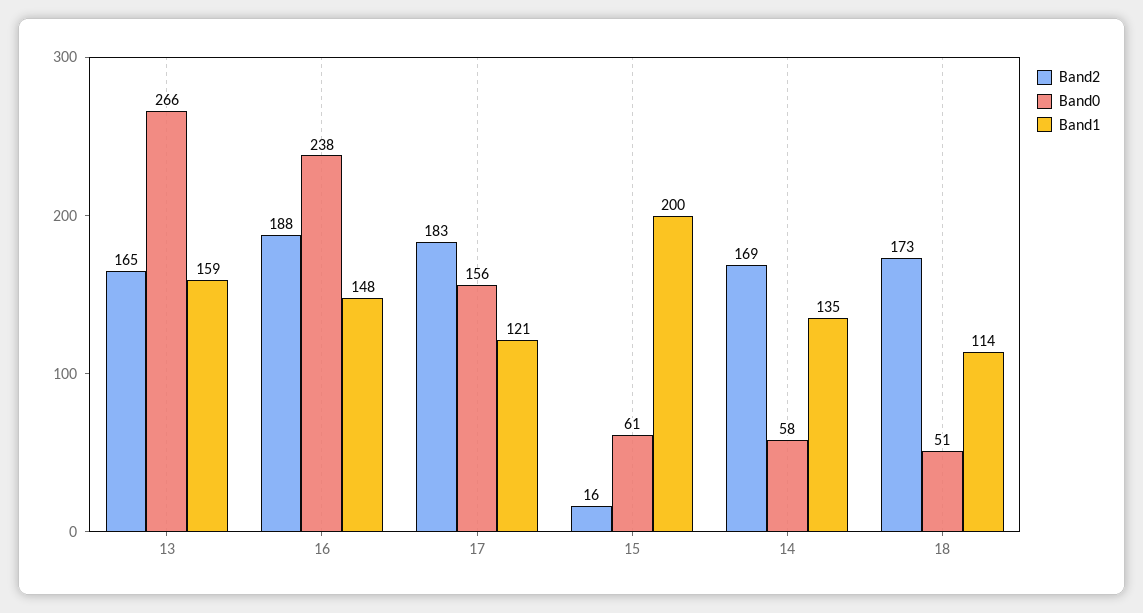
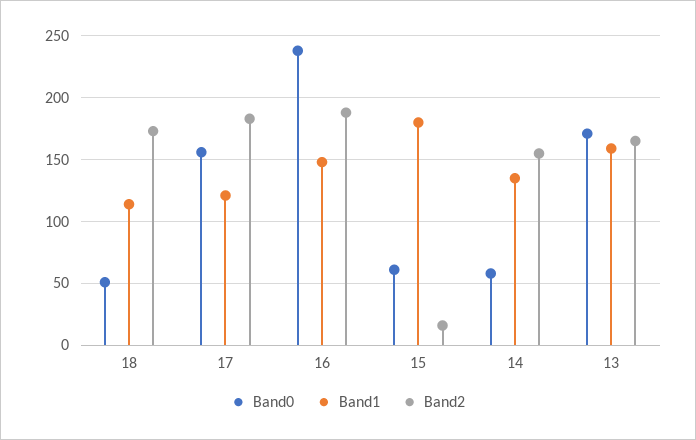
  {
    "Band2": {
      "13": 165,
      "16": 188,
      "17": 183,
      "15": 16,
-     "14": 169,
+     "14": 155,
      "18": 173
    },
    "Band0": {
-     "13": 266,
+     "13": 170,
      "16": 238,
      "17": 156,
      "15": 61,
      "14": 58,
      "18": 51
    },
    "Band1": {
      "13": 159,
      "16": 148,
      "17": 121,
-     "15": 200,
+     "15": 180,
      "14": 135,
      "18": 114
    }
  }

